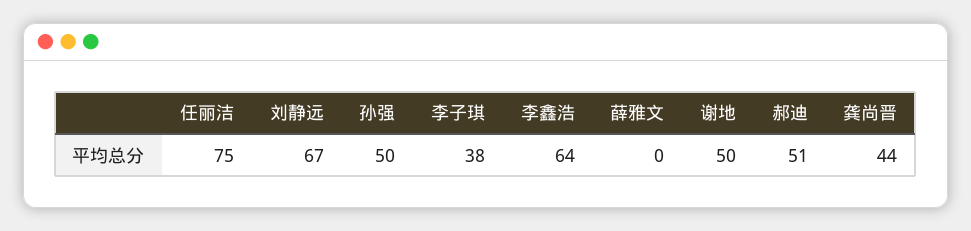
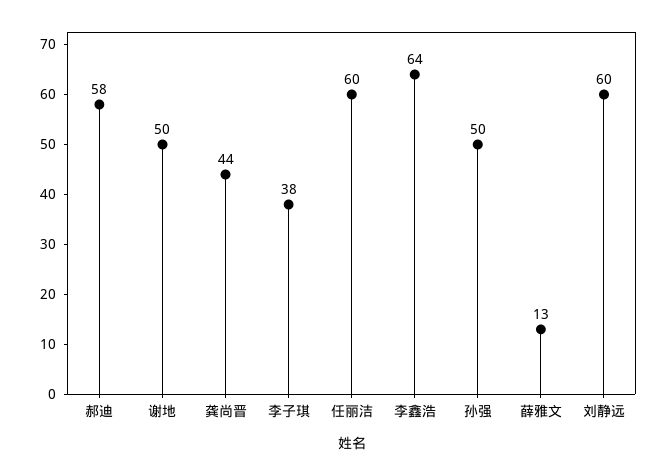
  {
-   "任丽洁": 75,
+   "任丽洁": 60,
-   "刘静远": 67,
+   "刘静远": 60,
    "孙强": 50,
    "李子琪": 38,
    "李鑫浩": 64,
-   "薛雅文": 0,
+   "薛雅文": 13,
    "谢地": 50,
-   "郝迪": 51,
+   "郝迪": 58,
    "龚尚晋": 44
  }

